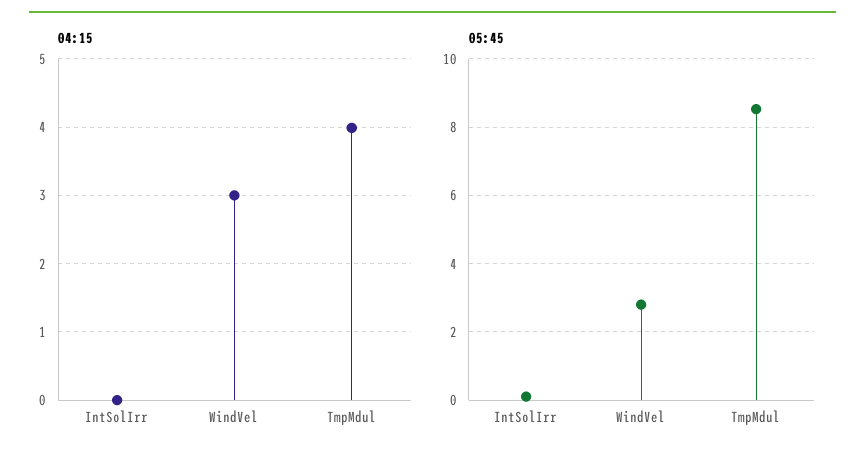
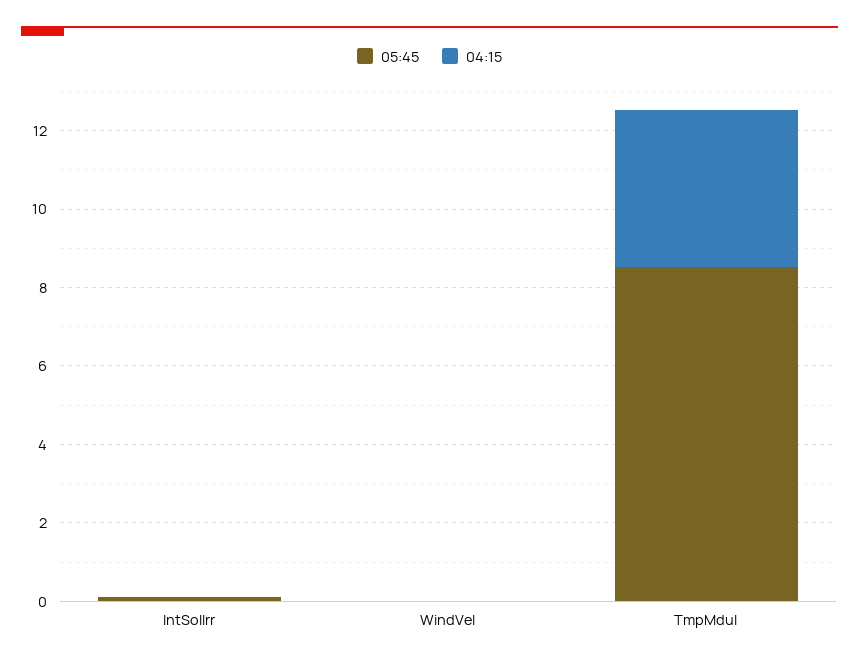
  {
    "04:15": {
      "IntSolIrr": 0,
-     "WindVel": 3,
+     "WindVel": 0,
      "TmpMdul": 4
    },
    "05:45": {
      "IntSolIrr": 0.2,
-     "WindVel": 2.8,
+     "WindVel": 0,
      "TmpMdul": 8.6
    }
  }

